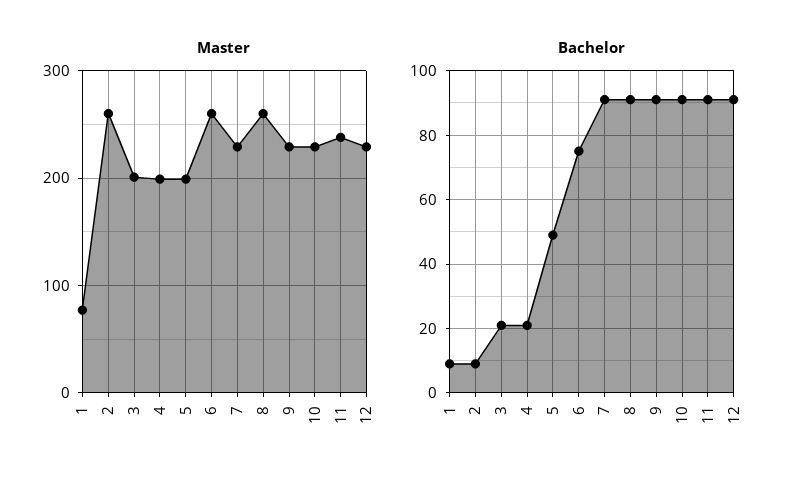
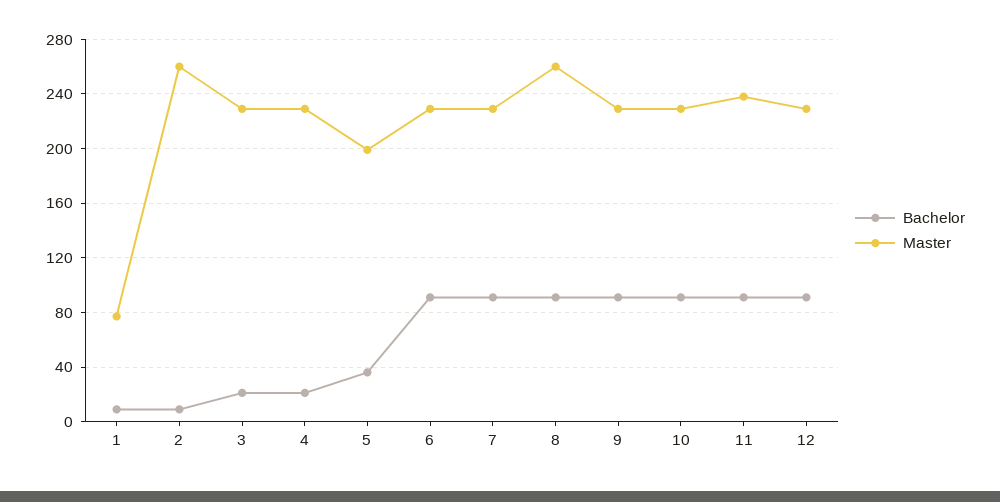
  {
    "Master": {
      "1": 75,
      "2": 260,
-     "3": 200,
+     "3": 230,
-     "4": 200,
+     "4": 230,
      "5": 200,
-     "6": 260,
+     "6": 230,
      "7": 230,
      "8": 260,
      "9": 230,
      "10": 230,
      "11": 240,
      "12": 230
    },
    "Bachelor": {
      "1": 10,
      "2": 10,
      "3": 20,
      "4": 20,
-     "5": 50,
+     "5": 35,
-     "6": 75,
+     "6": 90,
      "7": 90,
      "8": 90,
      "9": 90,
      "10": 90,
      "11": 90,
      "12": 90
    }
  }

